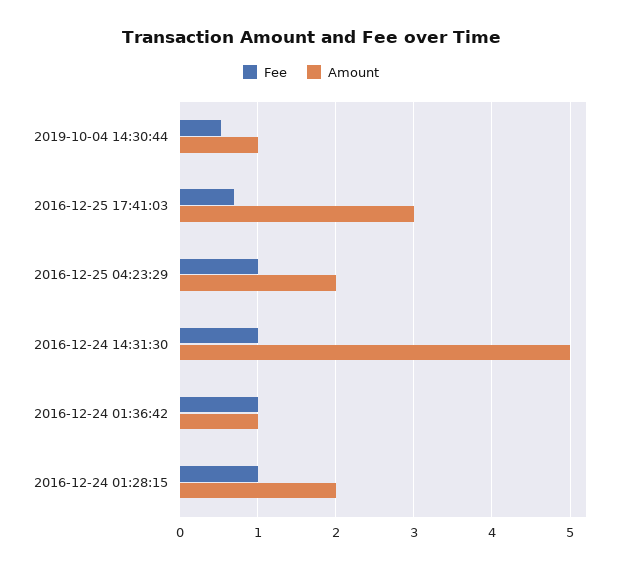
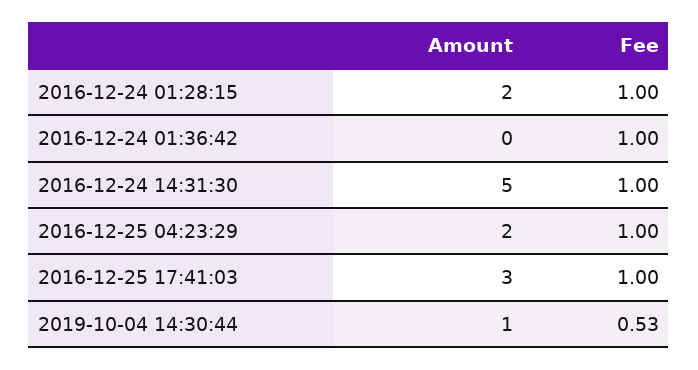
  {
    "Fee": {
      "2019-10-04 14:30:44": 0.53,
-     "2016-12-25 17:41:03": 0.7,
+     "2016-12-25 17:41:03": 1,
      "2016-12-25 04:23:29": 1,
      "2016-12-24 14:31:30": 1,
      "2016-12-24 01:36:42": 1,
      "2016-12-24 01:28:15": 1
    },
    "Amount": {
      "2019-10-04 14:30:44": 1,
      "2016-12-25 17:41:03": 3,
      "2016-12-25 04:23:29": 2,
      "2016-12-24 14:31:30": 5,
-     "2016-12-24 01:36:42": 1,
+     "2016-12-24 01:36:42": 0,
      "2016-12-24 01:28:15": 2
    }
  }

